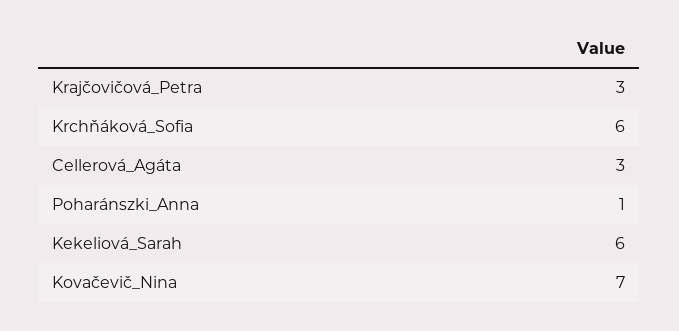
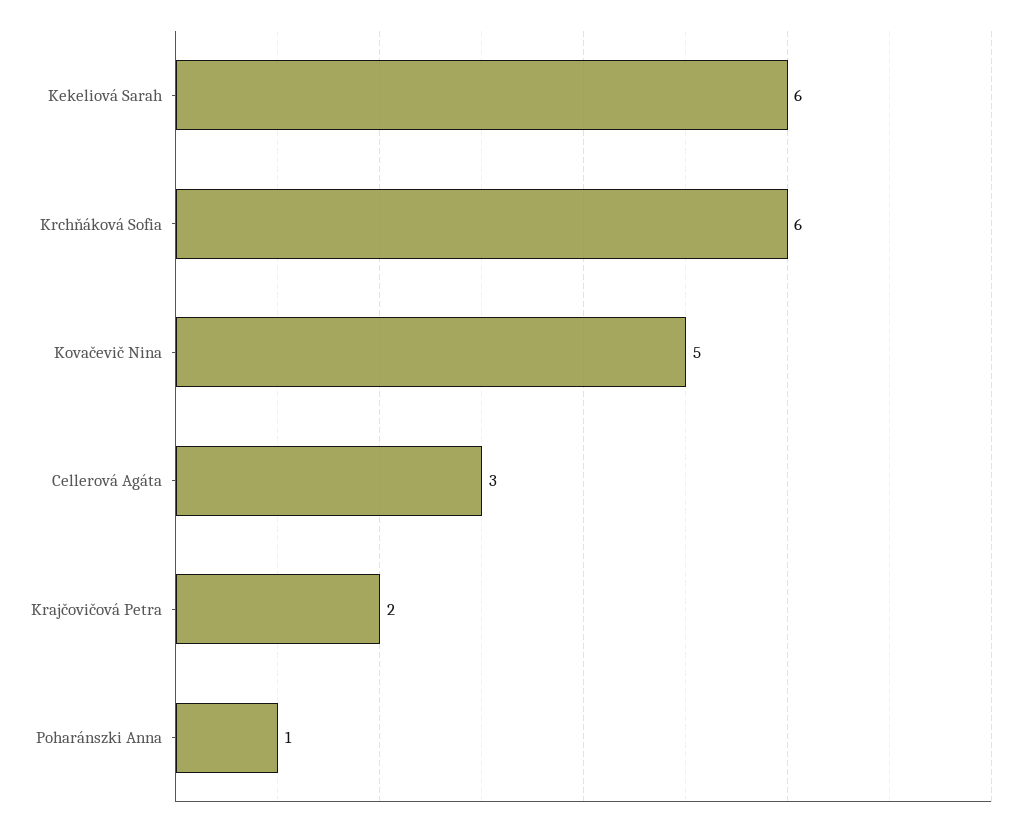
  {
-   "Krajčovičová_Petra": 3,
+   "Krajčovičová_Petra": 2,
    "Krchňáková_Sofia": 6,
    "Cellerová_Agáta": 3,
    "Poharánszki_Anna": 1,
    "Kekeliová_Sarah": 6,
-   "Kovačevič_Nina": 7
+   "Kovačevič_Nina": 5
  }

